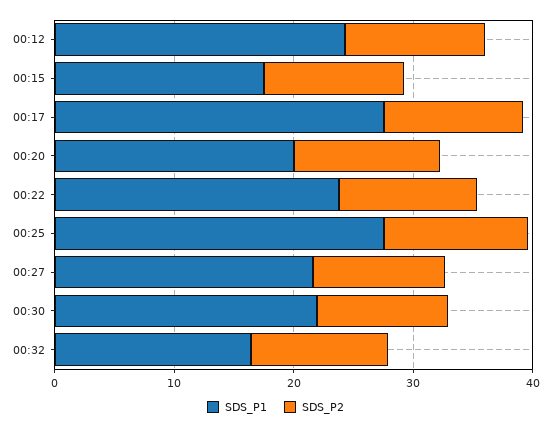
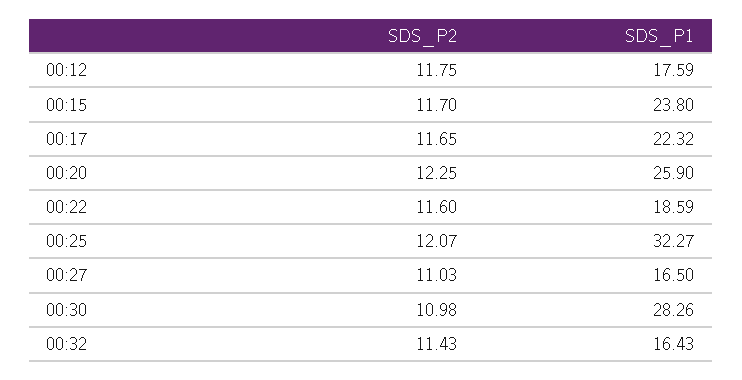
  {
    "SDS_P1": {
-     "00:12": 24,
+     "00:12": 17.59,
-     "00:15": 18,
+     "00:15": 23.8,
-     "00:17": 28,
+     "00:17": 22.32,
-     "00:20": 20,
+     "00:20": 25.9,
-     "00:22": 24,
+     "00:22": 18.59,
-     "00:25": 28,
+     "00:25": 32.27,
-     "00:27": 22,
+     "00:27": 16.5,
-     "00:30": 22,
+     "00:30": 28.26,
      "00:32": 16.43
    },
    "SDS_P2": {
      "00:12": 11.75,
      "00:15": 11.7,
      "00:17": 11.65,
      "00:20": 12.25,
      "00:22": 11.6,
      "00:25": 12.07,
      "00:27": 11.03,
      "00:30": 10.98,
      "00:32": 11.43
    }
  }

